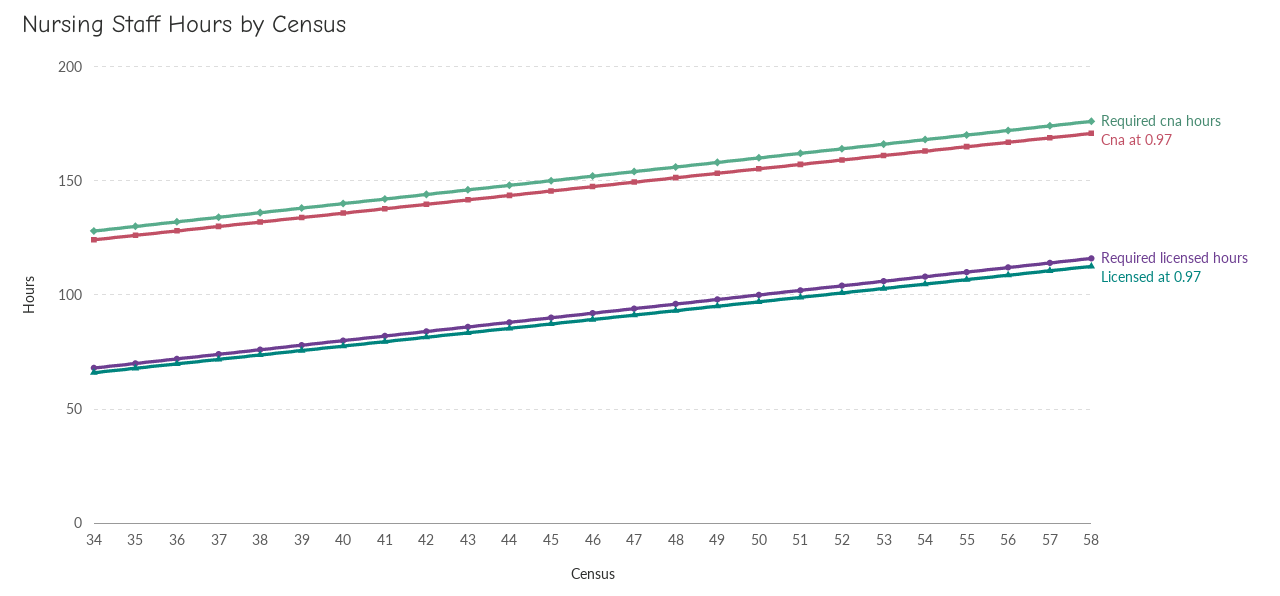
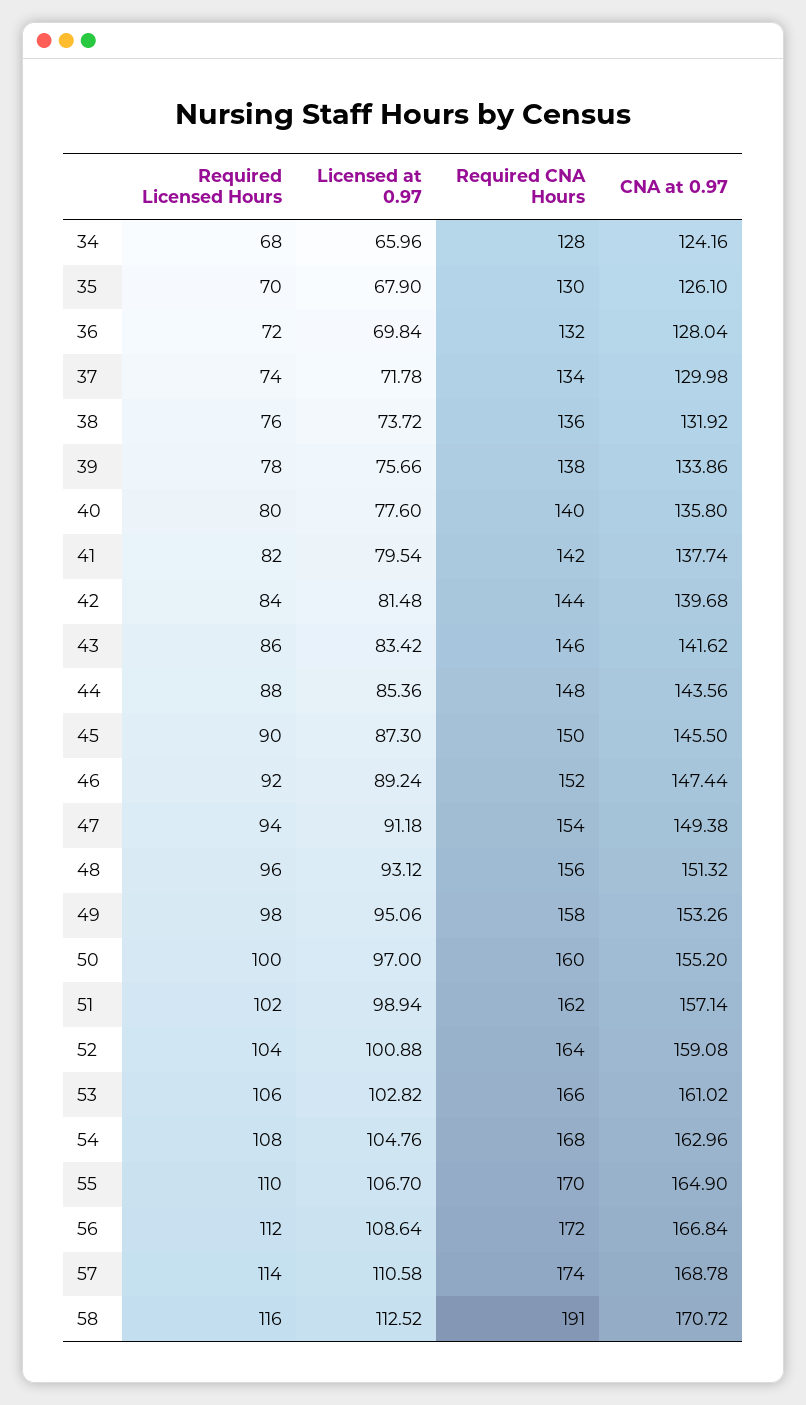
  {
    "Required cna hours": {
      "34": 128,
      "35": 130,
      "36": 132,
      "37": 134,
      "38": 136,
      "39": 138,
      "40": 140,
      "41": 142,
      "42": 144,
      "43": 146,
      "44": 148,
      "45": 150,
      "46": 152,
      "47": 154,
      "48": 156,
      "49": 158,
      "50": 160,
      "51": 162,
      "52": 164,
      "53": 166,
      "54": 168,
      "55": 170,
      "56": 172,
      "57": 174,
-     "58": 175
+     "58": 191
    },
    "Cna at 0.97": {
      "34": 124.16,
      "35": 126.1,
      "36": 128.04,
      "37": 129.98,
      "38": 131.92,
      "39": 133.86,
      "40": 135.8,
      "41": 137.74,
      "42": 139.68,
      "43": 141.62,
      "44": 143.56,
      "45": 145.5,
      "46": 147.44,
      "47": 149.38,
      "48": 151.32,
      "49": 153.26,
      "50": 155.2,
      "51": 157.14,
      "52": 159.08,
      "53": 161.02,
      "54": 162.96,
      "55": 164.9,
      "56": 166.84,
      "57": 168.78,
      "58": 170.72
    },
    "Required licensed hours": {
      "34": 68,
      "35": 70,
      "36": 72,
      "37": 74,
      "38": 76,
      "39": 78,
      "40": 80,
      "41": 82,
      "42": 84,
      "43": 86,
      "44": 88,
      "45": 90,
      "46": 92,
      "47": 94,
      "48": 96,
      "49": 98,
      "50": 100,
      "51": 102,
      "52": 104,
      "53": 106,
      "54": 108,
      "55": 110,
      "56": 112,
      "57": 114,
      "58": 116
    },
    "Licensed at 0.97": {
      "34": 65.96,
      "35": 67.9,
      "36": 69.84,
      "37": 71.78,
      "38": 73.72,
      "39": 75.66,
      "40": 77.6,
      "41": 79.54,
      "42": 81.48,
      "43": 83.42,
      "44": 85.36,
      "45": 87.3,
      "46": 89.24,
      "47": 91.18,
      "48": 93.12,
      "49": 95.06,
      "50": 97,
      "51": 98.94,
      "52": 100.88,
      "53": 102.82,
      "54": 104.76,
      "55": 106.7,
      "56": 108.64,
      "57": 110.58,
      "58": 112.52
    }
  }

